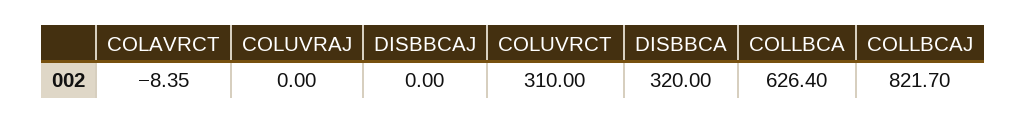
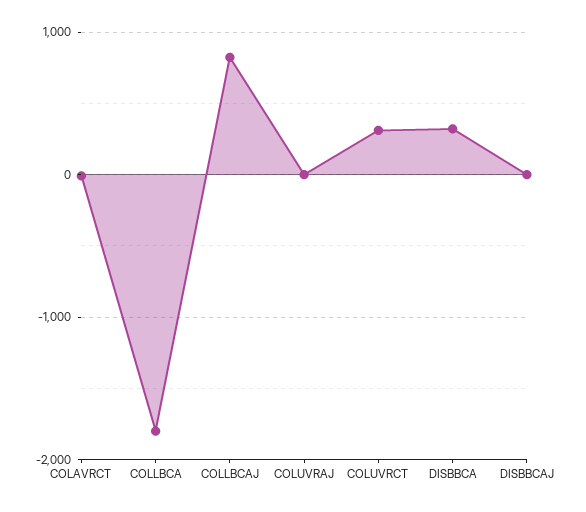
  {
    "COLAVRCT": -8.35,
    "COLUVRAJ": 0,
    "DISBBCAJ": 0,
    "COLUVRCT": 310,
    "DISBBCA": 320,
-   "COLLBCA": 626.4,
+   "COLLBCA": -1800,
    "COLLBCAJ": 821.7
  }

